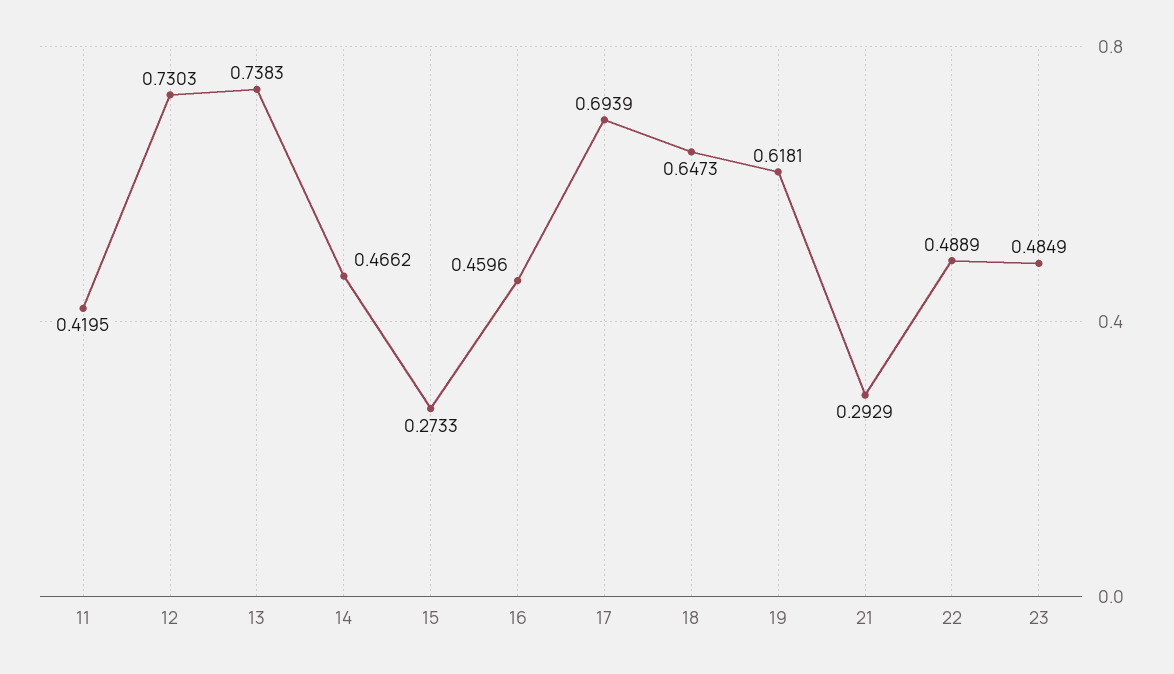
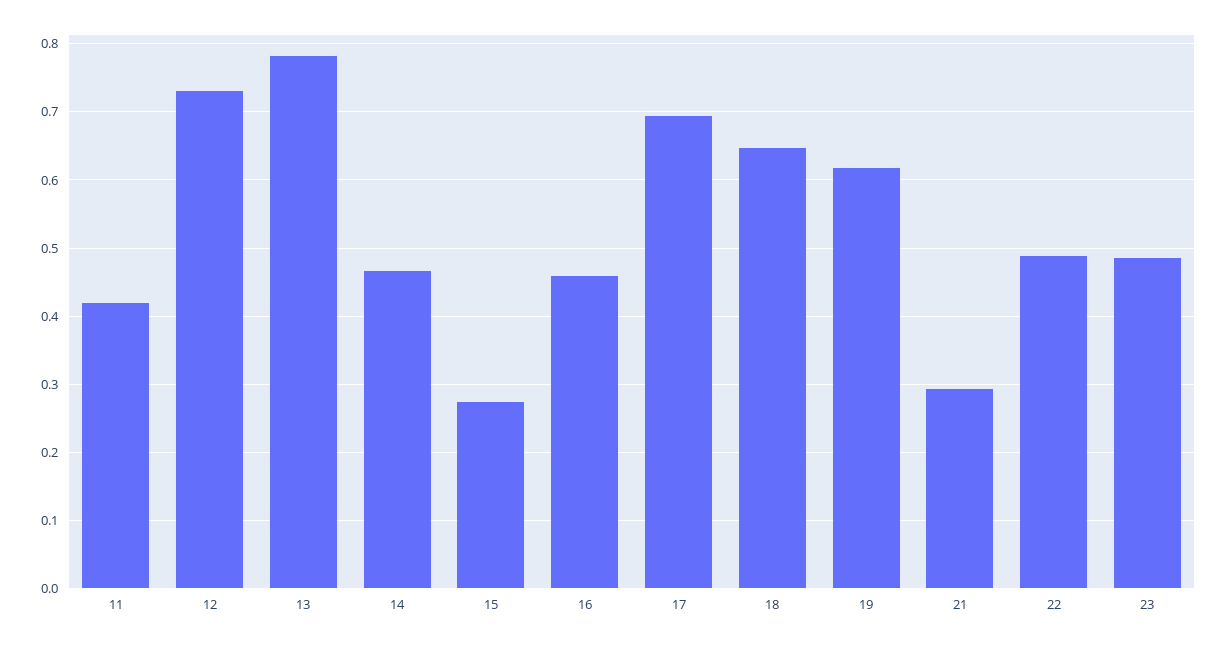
  {
    "11": 0.4195,
    "12": 0.7303,
-   "13": 0.7383,
+   "13": 0.78,
    "14": 0.4662,
    "15": 0.2733,
    "16": 0.4596,
    "17": 0.6939,
    "18": 0.6473,
    "19": 0.6181,
    "21": 0.2929,
    "22": 0.4889,
    "23": 0.4849
  }

